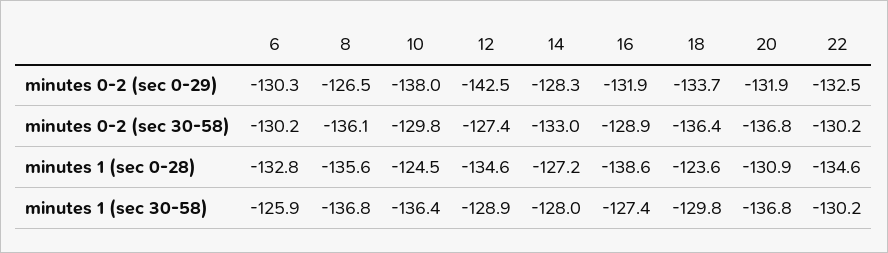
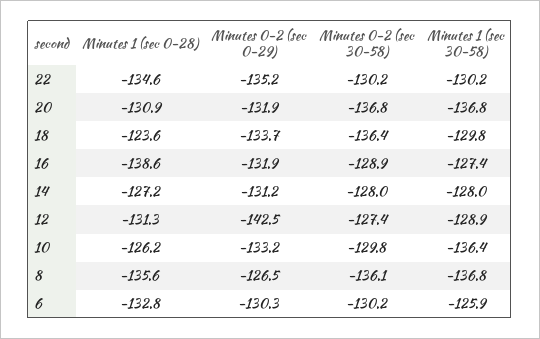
  {
    "6": {
      "minutes 0-2 (sec 0-29)": -130.3,
      "minutes 0-2 (sec 30-58)": -130.2,
      "minutes 1 (sec 0-28)": -132.8,
      "minutes 1 (sec 30-58)": -125.9
    },
    "8": {
      "minutes 0-2 (sec 0-29)": -126.5,
      "minutes 0-2 (sec 30-58)": -136.1,
      "minutes 1 (sec 0-28)": -135.6,
      "minutes 1 (sec 30-58)": -136.8
    },
    "10": {
-     "minutes 0-2 (sec 0-29)": -138,
+     "minutes 0-2 (sec 0-29)": -133.2,
      "minutes 0-2 (sec 30-58)": -129.8,
-     "minutes 1 (sec 0-28)": -124.5,
+     "minutes 1 (sec 0-28)": -126.2,
      "minutes 1 (sec 30-58)": -136.4
    },
    "12": {
      "minutes 0-2 (sec 0-29)": -142.5,
      "minutes 0-2 (sec 30-58)": -127.4,
-     "minutes 1 (sec 0-28)": -134.6,
+     "minutes 1 (sec 0-28)": -131.3,
      "minutes 1 (sec 30-58)": -128.9
    },
    "14": {
-     "minutes 0-2 (sec 0-29)": -128.3,
+     "minutes 0-2 (sec 0-29)": -131.2,
-     "minutes 0-2 (sec 30-58)": -133,
+     "minutes 0-2 (sec 30-58)": -128,
      "minutes 1 (sec 0-28)": -127.2,
      "minutes 1 (sec 30-58)": -128
    },
    "16": {
      "minutes 0-2 (sec 0-29)": -131.9,
      "minutes 0-2 (sec 30-58)": -128.9,
      "minutes 1 (sec 0-28)": -138.6,
      "minutes 1 (sec 30-58)": -127.4
    },
    "18": {
      "minutes 0-2 (sec 0-29)": -133.7,
      "minutes 0-2 (sec 30-58)": -136.4,
      "minutes 1 (sec 0-28)": -123.6,
      "minutes 1 (sec 30-58)": -129.8
    },
    "20": {
      "minutes 0-2 (sec 0-29)": -131.9,
      "minutes 0-2 (sec 30-58)": -136.8,
      "minutes 1 (sec 0-28)": -130.9,
      "minutes 1 (sec 30-58)": -136.8
    },
    "22": {
-     "minutes 0-2 (sec 0-29)": -132.5,
+     "minutes 0-2 (sec 0-29)": -135.2,
      "minutes 0-2 (sec 30-58)": -130.2,
      "minutes 1 (sec 0-28)": -134.6,
      "minutes 1 (sec 30-58)": -130.2
    }
  }

